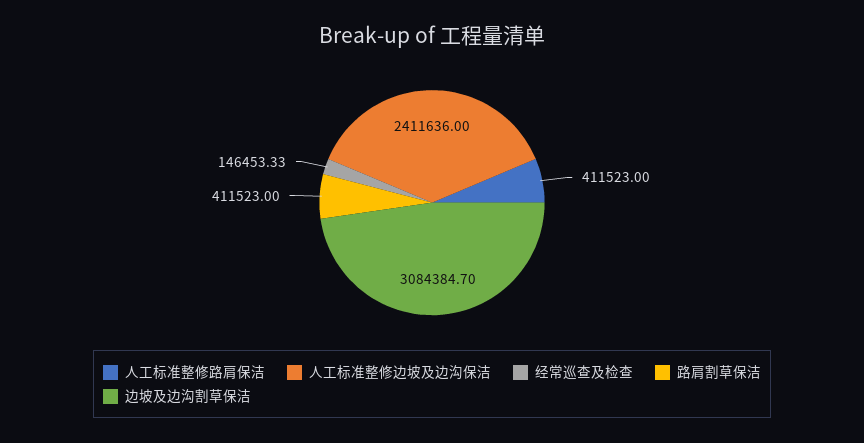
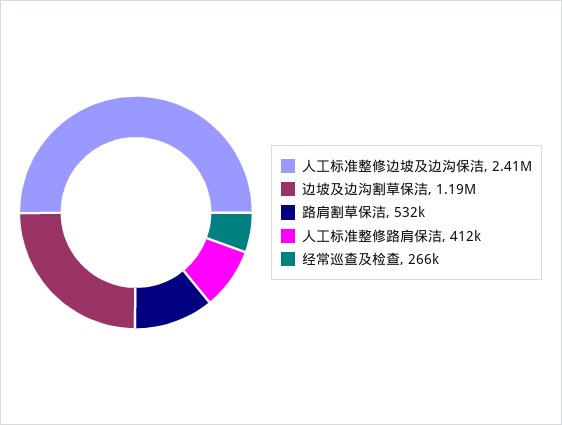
  {
    "人工标准整修路肩保洁": 411523,
    "人工标准整修边坡及边沟保洁": 2411636,
-   "经常巡查及检查": 146453.33,
+   "经常巡查及检查": 266000,
-   "路肩割草保洁": 411523,
+   "路肩割草保洁": 532000,
-   "边坡及边沟割草保洁": 3084384.7
+   "边坡及边沟割草保洁": 1190000
  }

